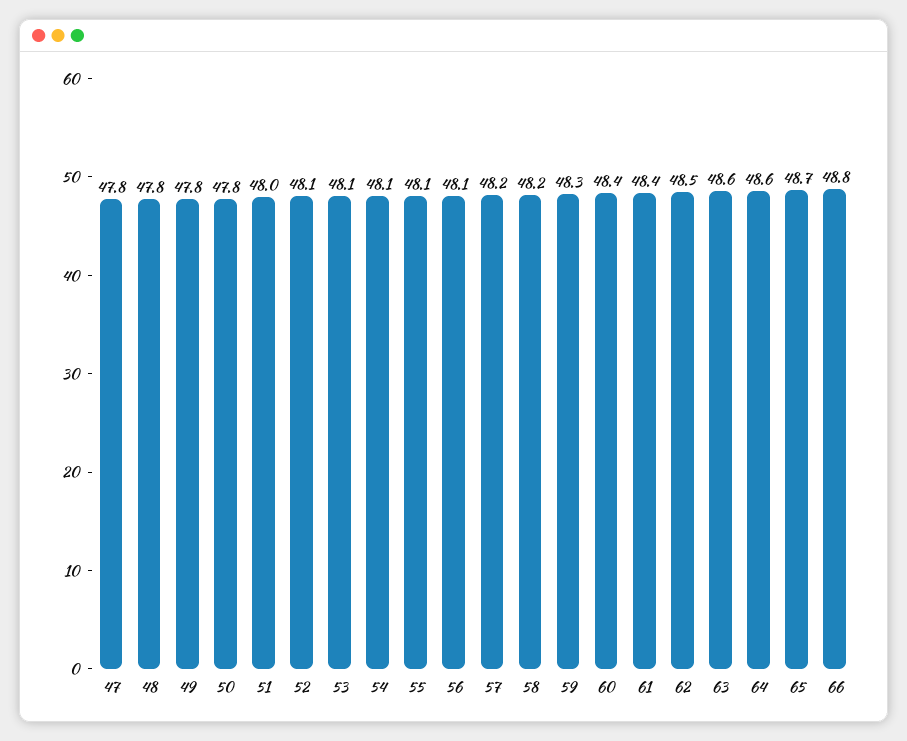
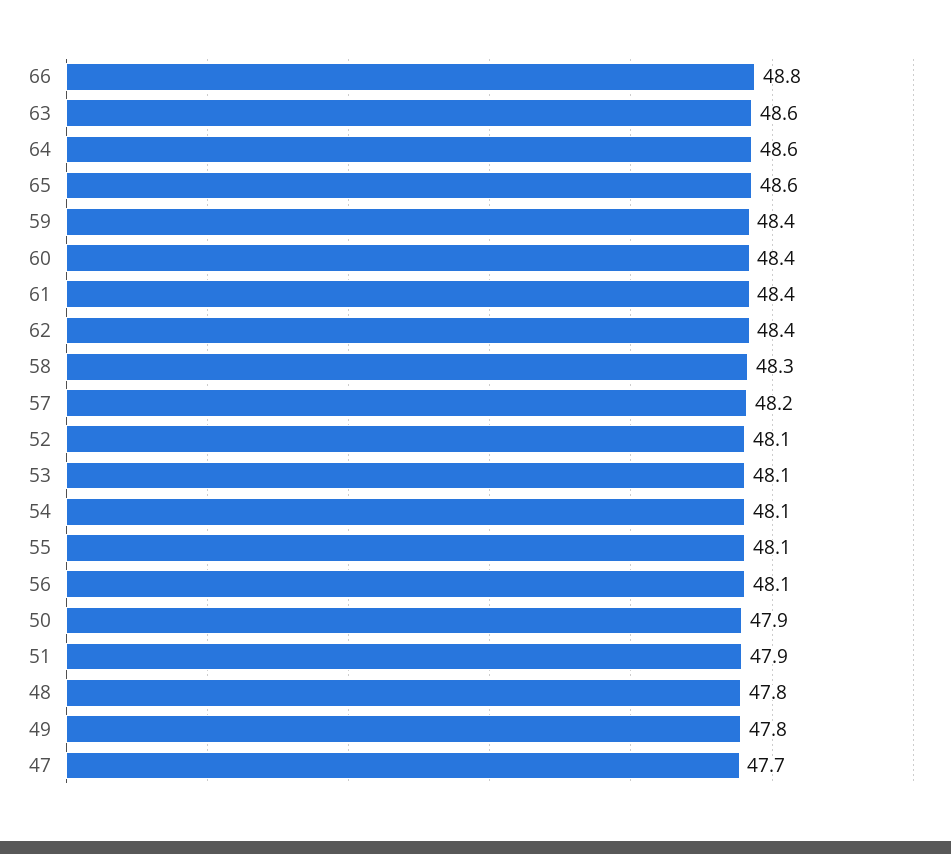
  {
-   "47": 47.8,
+   "47": 47.7,
    "48": 47.8,
    "49": 47.8,
-   "50": 47.8,
+   "50": 47.9,
-   "51": 48,
+   "51": 47.9,
    "52": 48.1,
    "53": 48.1,
    "54": 48.1,
    "55": 48.1,
    "56": 48.1,
    "57": 48.2,
-   "58": 48.2,
+   "58": 48.3,
-   "59": 48.3,
+   "59": 48.4,
    "60": 48.4,
    "61": 48.4,
-   "62": 48.5,
+   "62": 48.4,
    "63": 48.6,
    "64": 48.6,
-   "65": 48.7,
+   "65": 48.6,
    "66": 48.8
  }

